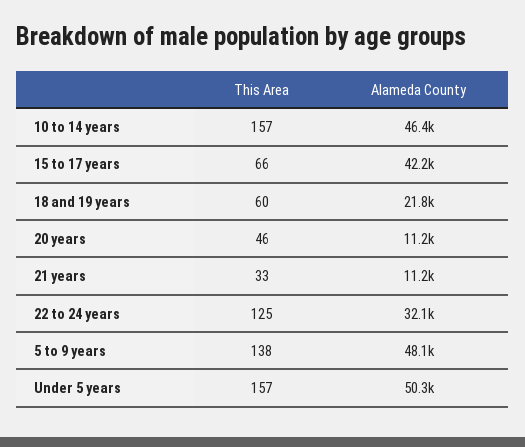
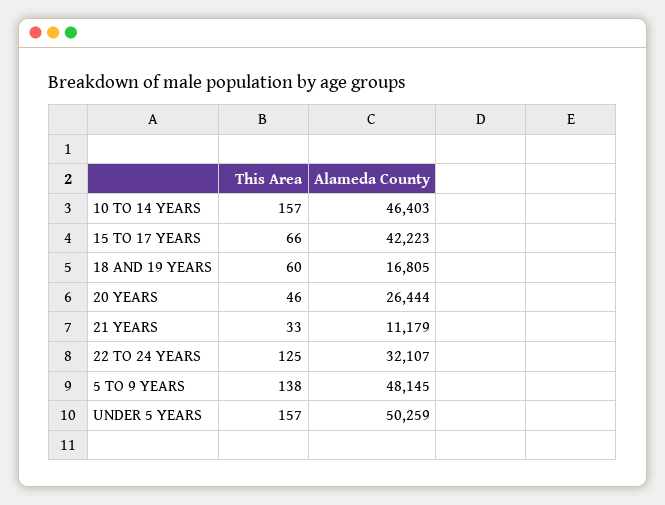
  {
    "This Area": {
      "10 to 14 years": 157,
      "15 to 17 years": 66,
      "18 and 19 years": 60,
      "20 years": 46,
      "21 years": 33,
      "22 to 24 years": 125,
      "5 to 9 years": 138,
      "Under 5 years": 157
    },
    "Alameda County": {
      "10 to 14 years": 46403,
      "15 to 17 years": 42223,
-     "18 and 19 years": 21800,
+     "18 and 19 years": 16805,
-     "20 years": 11200,
+     "20 years": 26444,
      "21 years": 11179,
      "22 to 24 years": 32107,
      "5 to 9 years": 48145,
      "Under 5 years": 50259
    }
  }

